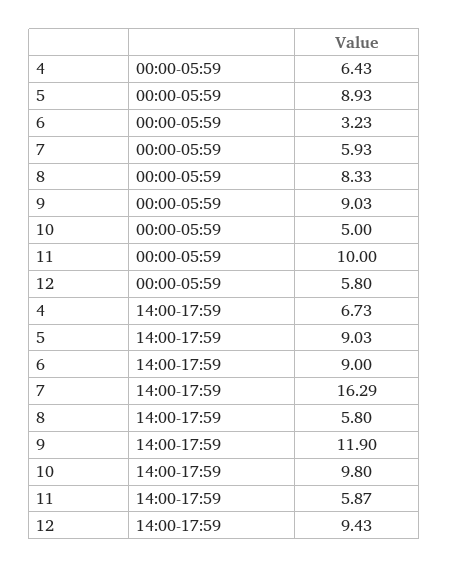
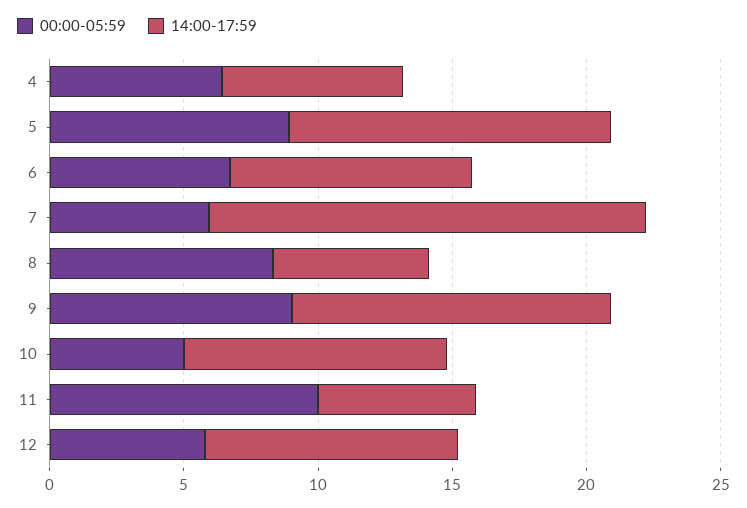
  {
    "00:00-05:59": {
      "4": 6.43,
      "5": 8.93,
-     "6": 3.23,
+     "6": 7,
      "7": 5.93,
      "8": 8.33,
      "9": 9.03,
      "10": 5,
      "11": 10,
      "12": 5.8
    },
    "14:00-17:59": {
      "4": 6.73,
-     "5": 9.03,
+     "5": 12,
      "6": 9,
      "7": 16.29,
      "8": 5.8,
      "9": 11.9,
      "10": 9.8,
      "11": 5.87,
      "12": 9.43
    }
  }

